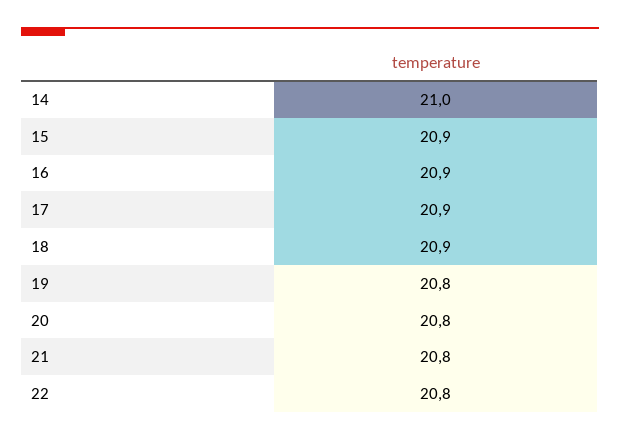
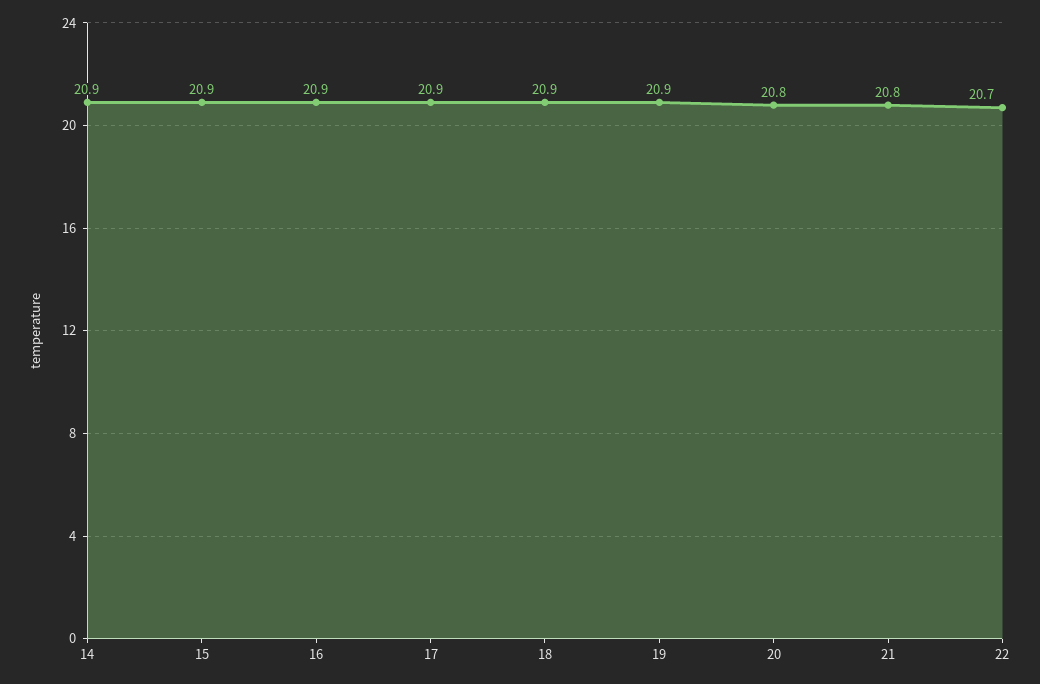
  {
-   "14": 21,
+   "14": 20.9,
    "15": 20.9,
    "16": 20.9,
    "17": 20.9,
    "18": 20.9,
-   "19": 20.8,
+   "19": 20.9,
    "20": 20.8,
    "21": 20.8,
-   "22": 20.8
+   "22": 20.7
  }

